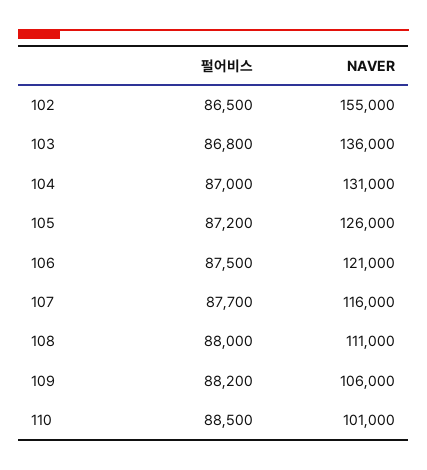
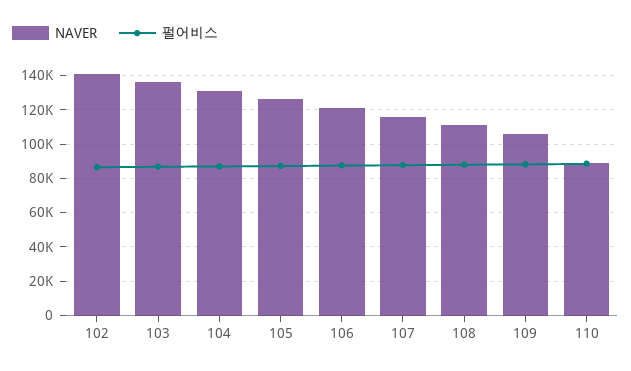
  {
    "펄어비스": {
      "102": 86500,
      "103": 86800,
      "104": 87000,
      "105": 87200,
      "106": 87500,
      "107": 87700,
      "108": 88000,
      "109": 88200,
      "110": 88500
    },
    "NAVER": {
-     "102": 155000,
+     "102": 140000,
      "103": 136000,
      "104": 131000,
      "105": 126000,
      "106": 121000,
      "107": 116000,
      "108": 111000,
      "109": 106000,
-     "110": 101000
+     "110": 90000
    }
  }

